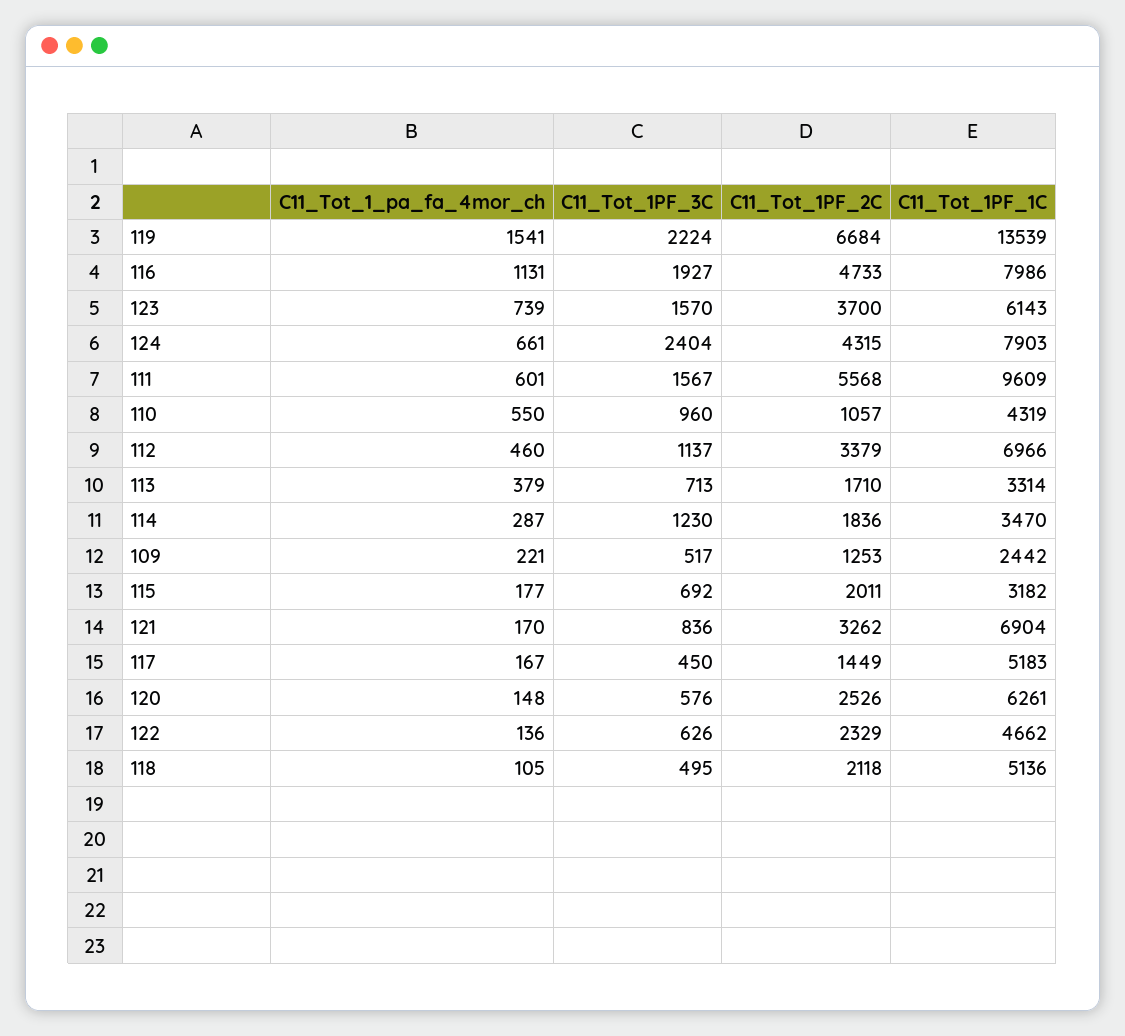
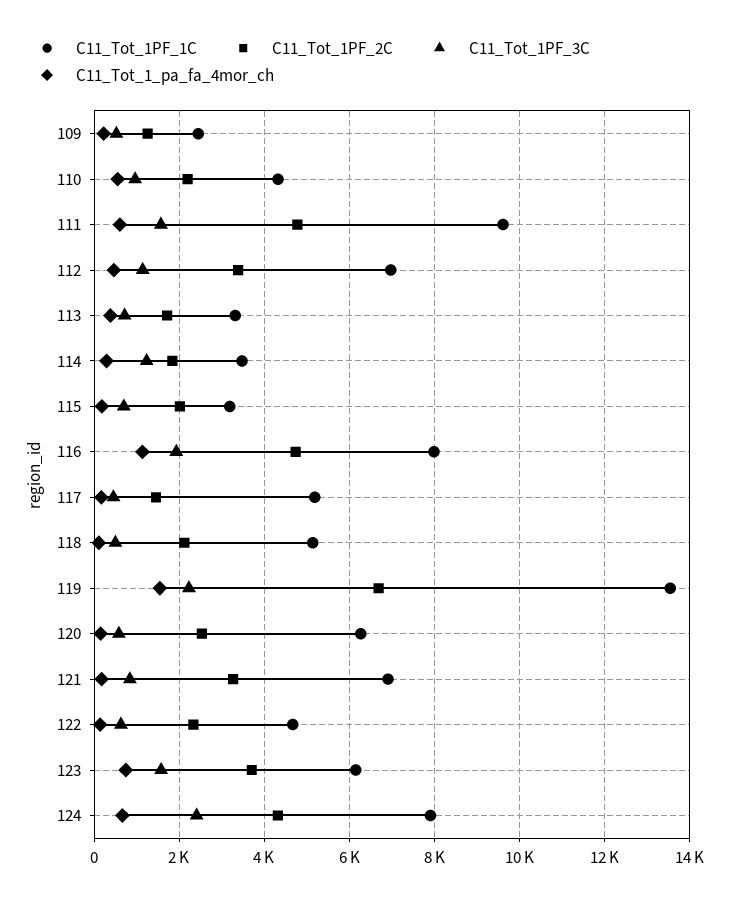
  {
    "C11_Tot_1_pa_fa_4mor_ch": {
      "119": 1541,
      "116": 1131,
      "123": 739,
      "124": 661,
      "111": 601,
      "110": 550,
      "112": 460,
      "113": 379,
      "114": 287,
      "109": 221,
      "115": 177,
      "121": 170,
      "117": 167,
      "120": 148,
      "122": 136,
      "118": 105
    },
    "C11_Tot_1PF_3C": {
      "119": 2224,
      "116": 1927,
      "123": 1570,
      "124": 2404,
      "111": 1567,
      "110": 960,
      "112": 1137,
      "113": 713,
      "114": 1230,
      "109": 517,
      "115": 692,
      "121": 836,
      "117": 450,
      "120": 576,
      "122": 626,
      "118": 495
    },
    "C11_Tot_1PF_2C": {
      "119": 6684,
      "116": 4733,
      "123": 3700,
      "124": 4315,
-     "111": 5568,
+     "111": 4800,
-     "110": 1057,
+     "110": 2200,
      "112": 3379,
      "113": 1710,
      "114": 1836,
      "109": 1253,
      "115": 2011,
      "121": 3262,
      "117": 1449,
      "120": 2526,
      "122": 2329,
      "118": 2118
    },
    "C11_Tot_1PF_1C": {
      "119": 13539,
      "116": 7986,
      "123": 6143,
      "124": 7903,
      "111": 9609,
      "110": 4319,
      "112": 6966,
      "113": 3314,
      "114": 3470,
      "109": 2442,
      "115": 3182,
      "121": 6904,
      "117": 5183,
      "120": 6261,
      "122": 4662,
      "118": 5136
    }
  }

